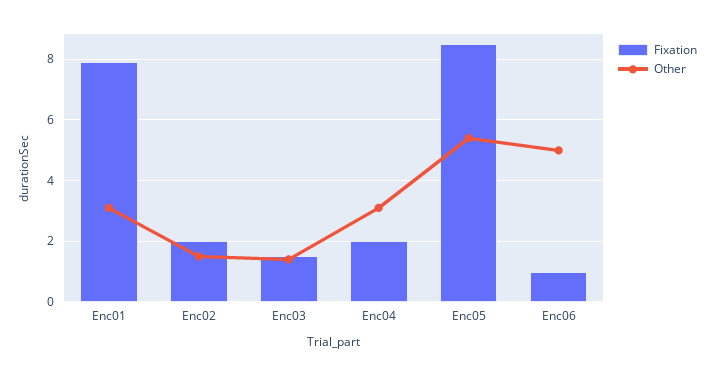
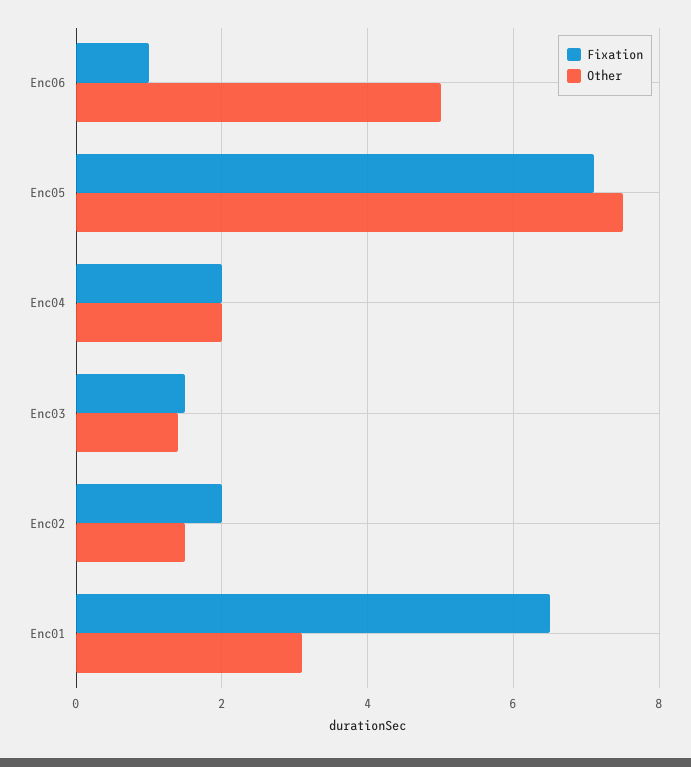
  {
    "Fixation": {
-     "Enc01": 8,
+     "Enc01": 6.5,
      "Enc02": 2,
      "Enc03": 1.5,
      "Enc04": 2,
-     "Enc05": 8.5,
+     "Enc05": 7,
      "Enc06": 1
    },
    "Other": {
      "Enc01": 3,
      "Enc02": 1.5,
      "Enc03": 1.5,
-     "Enc04": 3,
+     "Enc04": 2,
-     "Enc05": 5.5,
+     "Enc05": 7.5,
      "Enc06": 5
    }
  }

